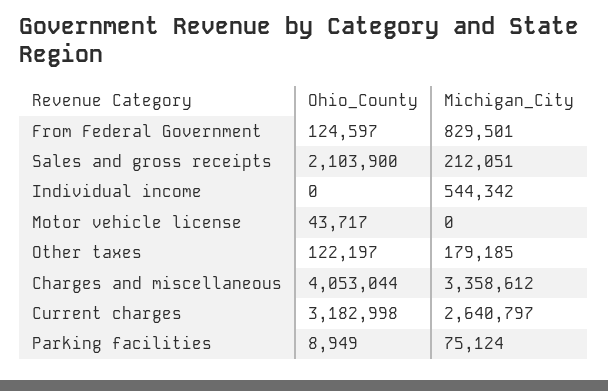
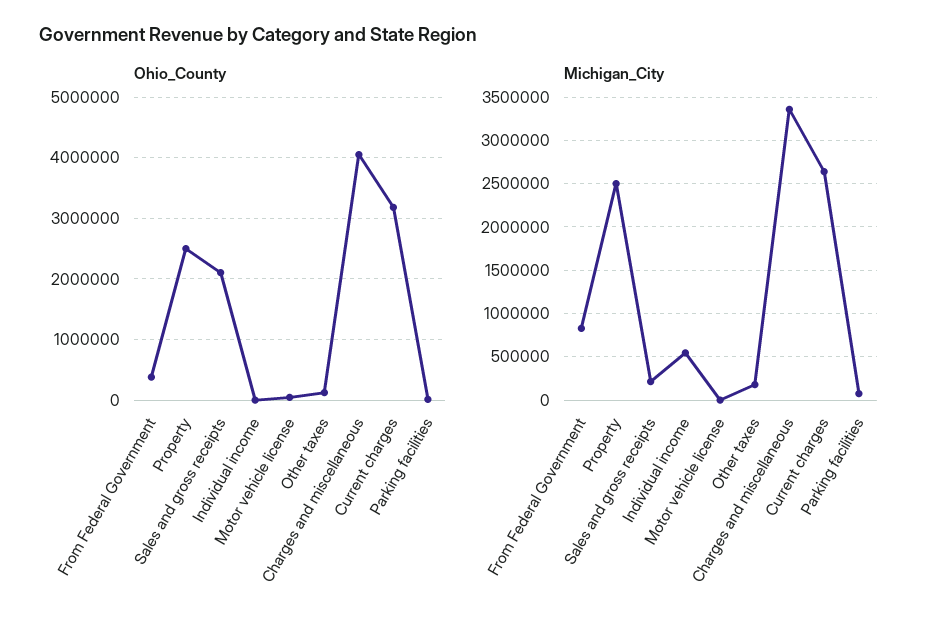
  {
    "Ohio_County": {
-     "From Federal Government": 124597,
+     "From Federal Government": 400000,
      "Sales and gross receipts": 2103900,
      "Individual income": 0,
      "Motor vehicle license": 43717,
      "Other taxes": 122197,
      "Charges and miscellaneous": 4053044,
      "Current charges": 3182998,
-     "Parking facilities": 8949
+     "Parking facilities": 8949,
+     "Property": 2500000
    },
    "Michigan_City": {
      "From Federal Government": 829501,
      "Sales and gross receipts": 212051,
      "Individual income": 544342,
      "Motor vehicle license": 0,
      "Other taxes": 179185,
      "Charges and miscellaneous": 3358612,
      "Current charges": 2640797,
-     "Parking facilities": 75124
+     "Parking facilities": 75124,
+     "Property": 2500000
    }
  }

